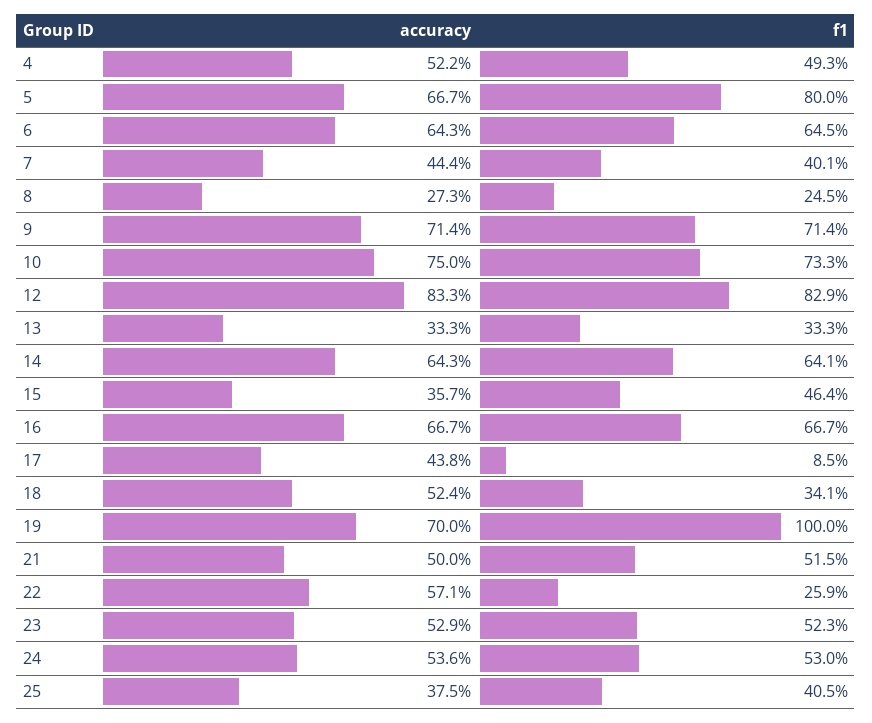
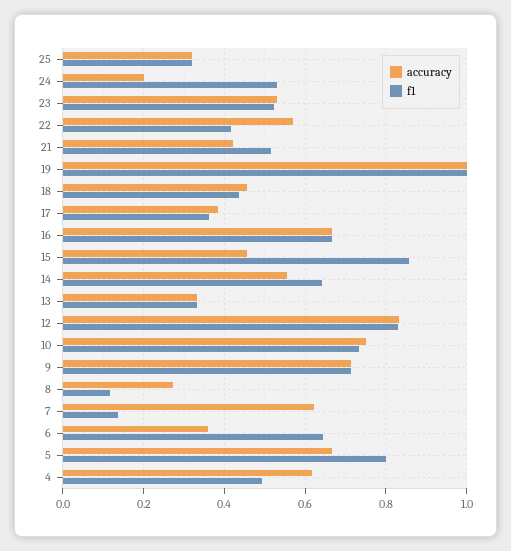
  {
    "accuracy": {
-     "4": 0.522,
+     "4": 0.62,
      "5": 0.667,
-     "6": 0.643,
+     "6": 0.36,
-     "7": 0.444,
+     "7": 0.62,
      "8": 0.273,
      "9": 0.714,
      "10": 0.75,
      "12": 0.833,
      "13": 0.333,
-     "14": 0.643,
+     "14": 0.56,
-     "15": 0.357,
+     "15": 0.46,
      "16": 0.667,
-     "17": 0.438,
+     "17": 0.38,
-     "18": 0.524,
+     "18": 0.46,
-     "19": 0.7,
+     "19": 1,
-     "21": 0.5,
+     "21": 0.42,
      "22": 0.571,
      "23": 0.529,
-     "24": 0.536,
+     "24": 0.2,
-     "25": 0.375
+     "25": 0.32
    },
    "f1": {
      "4": 0.493,
      "5": 0.8,
      "6": 0.645,
-     "7": 0.401,
+     "7": 0.14,
-     "8": 0.245,
+     "8": 0.12,
      "9": 0.714,
      "10": 0.733,
      "12": 0.829,
      "13": 0.333,
      "14": 0.641,
-     "15": 0.464,
+     "15": 0.86,
      "16": 0.667,
-     "17": 0.085,
+     "17": 0.36,
-     "18": 0.341,
+     "18": 0.44,
      "19": 1,
      "21": 0.515,
-     "22": 0.259,
+     "22": 0.42,
      "23": 0.523,
      "24": 0.53,
-     "25": 0.405
+     "25": 0.32
    }
  }

